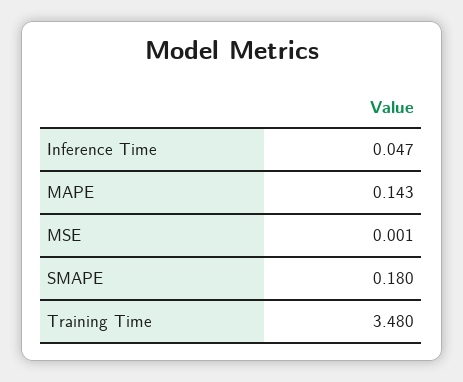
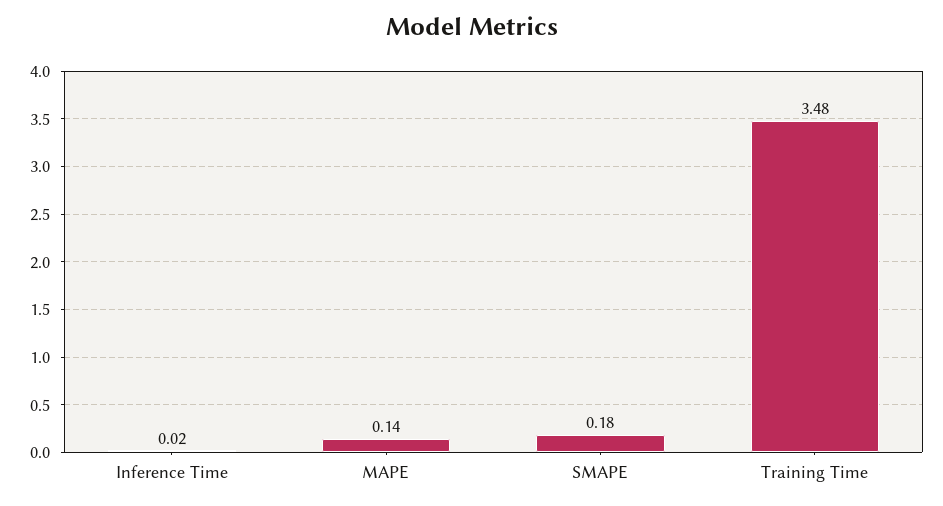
  {
-   "Inference Time": 0.047,
+   "Inference Time": 0.02,
    "MAPE": 0.143,
-   "MSE": 0.001,
    "SMAPE": 0.18,
    "Training Time": 3.48
  }

